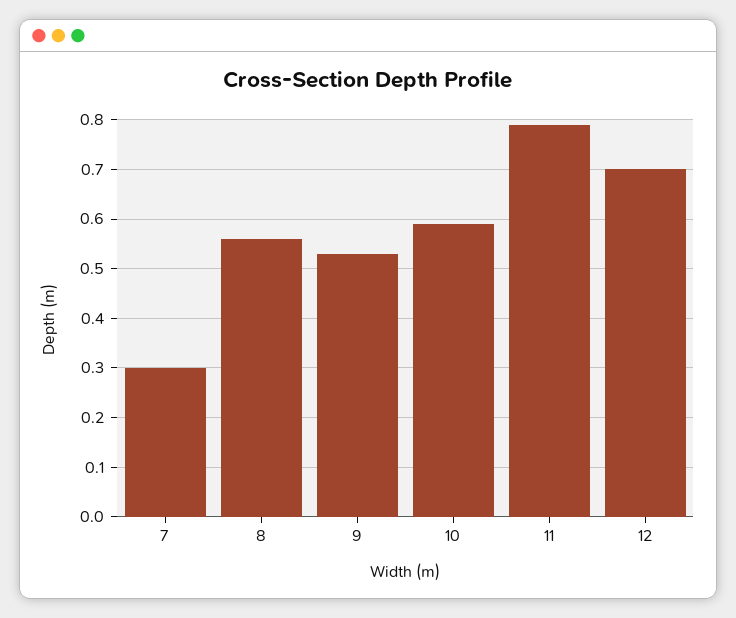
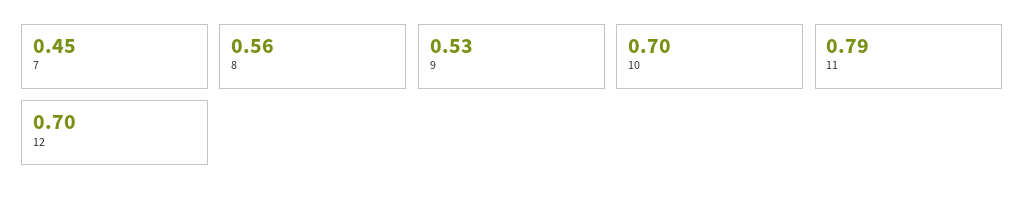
  {
-   "7": 0.3,
+   "7": 0.45,
    "8": 0.56,
    "9": 0.53,
-   "10": 0.6,
+   "10": 0.7,
    "11": 0.79,
    "12": 0.7
  }

